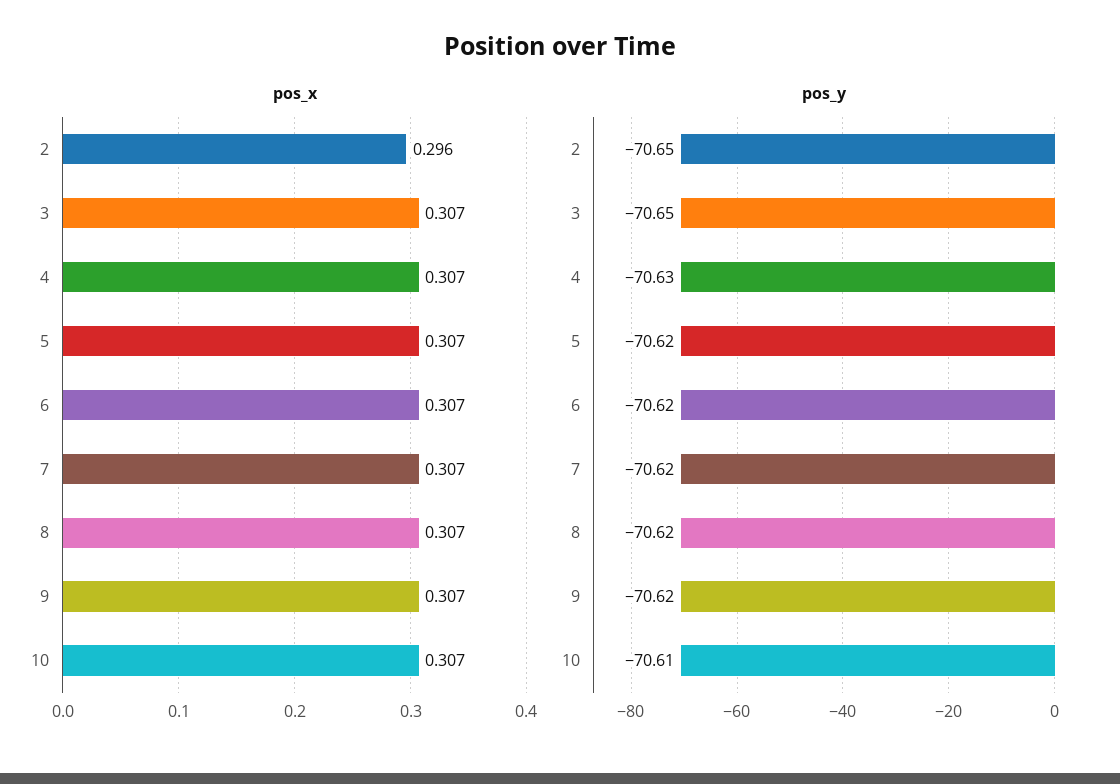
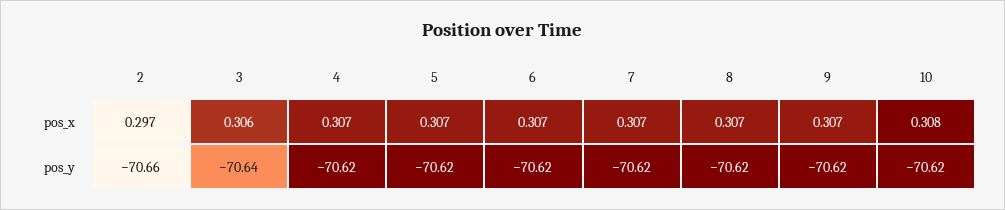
  {
    "pos_x": {
-     "2": 0.296,
+     "2": 0.297,
-     "3": 0.307,
+     "3": 0.306,
      "4": 0.307,
      "5": 0.307,
      "6": 0.307,
      "7": 0.307,
      "8": 0.307,
      "9": 0.307,
-     "10": 0.307
+     "10": 0.308
    },
    "pos_y": {
-     "2": -70.65,
+     "2": -70.66,
-     "3": -70.65,
+     "3": -70.64,
-     "4": -70.63,
+     "4": -70.62,
      "5": -70.62,
      "6": -70.62,
      "7": -70.62,
      "8": -70.62,
      "9": -70.62,
-     "10": -70.61
+     "10": -70.62
    }
  }

